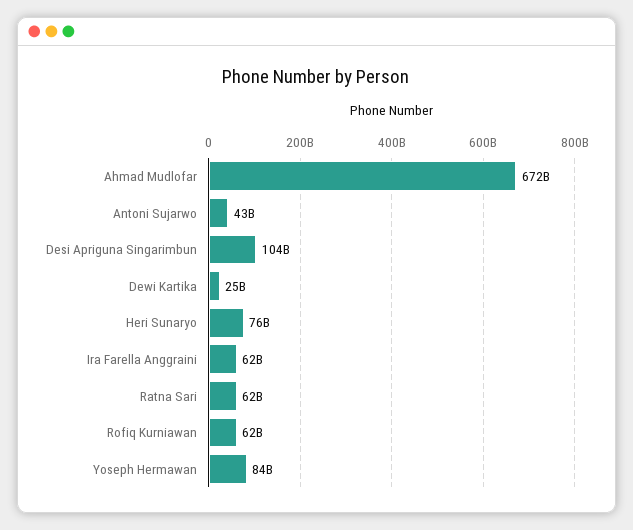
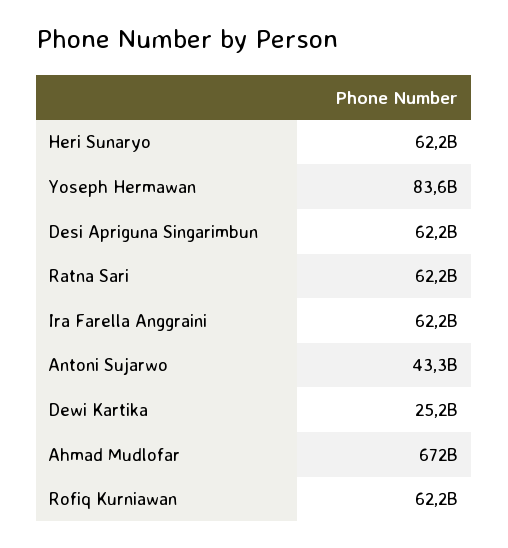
  {
    "Ahmad Mudlofar": 672000000000,
    "Antoni Sujarwo": 43300000000,
-   "Desi Apriguna Singarimbun": 104000000000,
+   "Desi Apriguna Singarimbun": 62200000000,
    "Dewi Kartika": 25200000000,
-   "Heri Sunaryo": 76000000000,
+   "Heri Sunaryo": 62200000000,
    "Ira Farella Anggraini": 62200000000,
    "Ratna Sari": 62200000000,
    "Rofiq Kurniawan": 62200000000,
    "Yoseph Hermawan": 83600000000
  }

